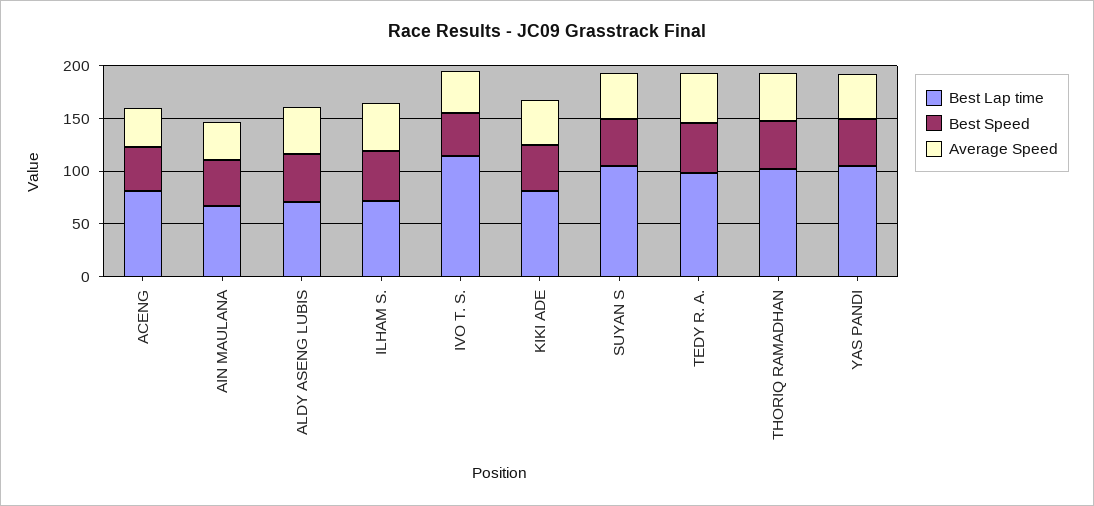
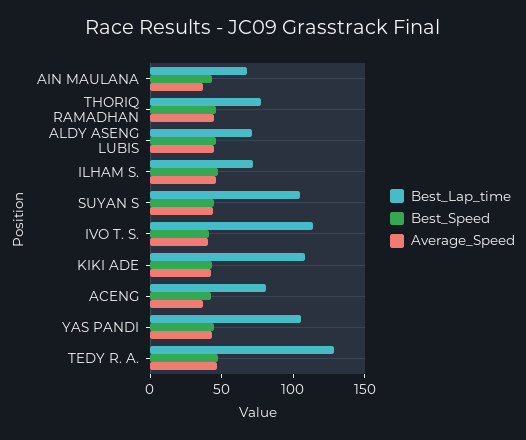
  {
    "Best Lap time": {
      "ACENG": 80,
      "AIN MAULANA": 70,
      "ALDY ASENG LUBIS": 70,
      "ILHAM S.": 70,
      "IVO T. S.": 110,
-     "KIKI ADE": 80,
+     "KIKI ADE": 110,
      "SUYAN S": 100,
-     "TEDY R. A.": 100,
+     "TEDY R. A.": 130,
-     "THORIQ RAMADHAN": 100,
+     "THORIQ RAMADHAN": 80,
      "YAS PANDI": 110
    },
    "Best Speed": {
      "ACENG": 40,
      "AIN MAULANA": 40,
      "ALDY ASENG LUBIS": 50,
      "ILHAM S.": 50,
      "IVO T. S.": 40,
      "KIKI ADE": 40,
      "SUYAN S": 40,
      "TEDY R. A.": 50,
      "THORIQ RAMADHAN": 50,
      "YAS PANDI": 40
    },
    "Average Speed": {
      "ACENG": 40,
      "AIN MAULANA": 40,
      "ALDY ASENG LUBIS": 40,
      "ILHAM S.": 50,
      "IVO T. S.": 40,
      "KIKI ADE": 40,
      "SUYAN S": 40,
      "TEDY R. A.": 50,
      "THORIQ RAMADHAN": 40,
      "YAS PANDI": 40
    }
  }

